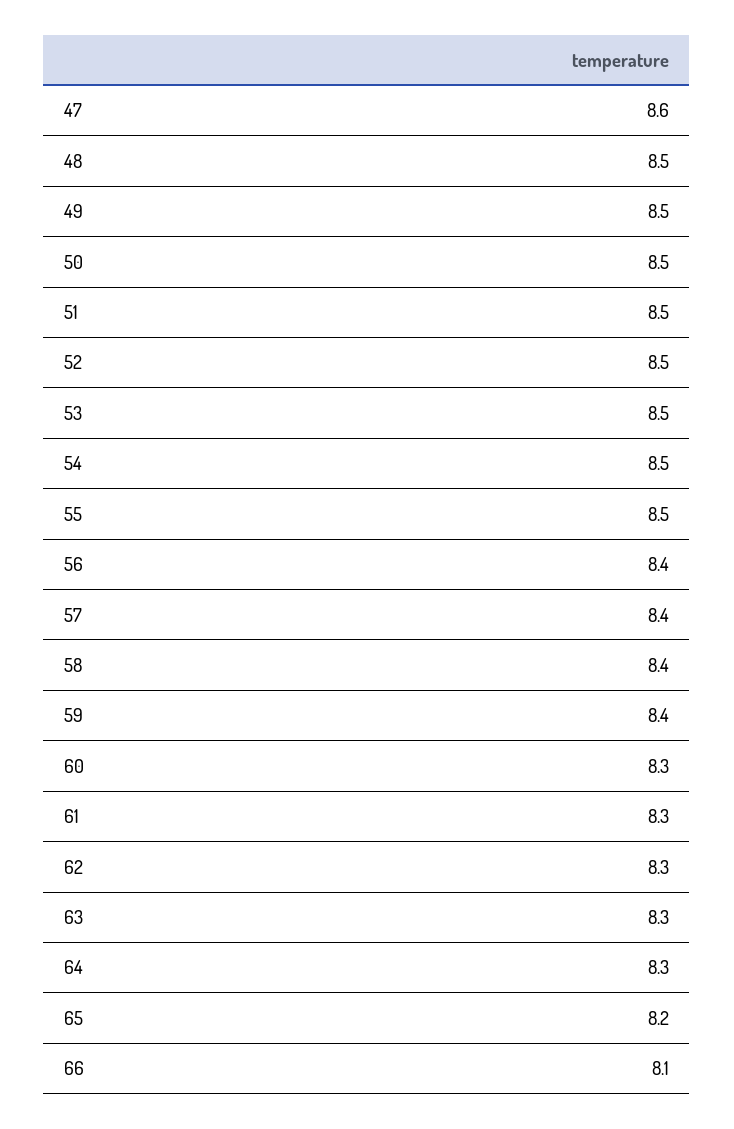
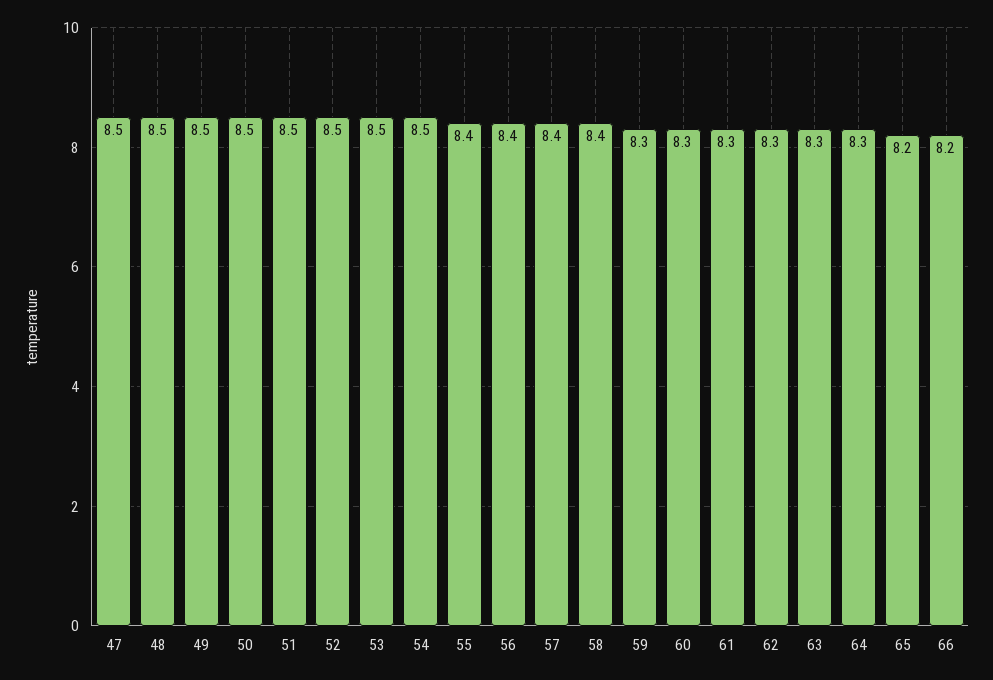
  {
-   "47": 8.6,
+   "47": 8.5,
    "48": 8.5,
    "49": 8.5,
    "50": 8.5,
    "51": 8.5,
    "52": 8.5,
    "53": 8.5,
    "54": 8.5,
-   "55": 8.5,
+   "55": 8.4,
    "56": 8.4,
    "57": 8.4,
    "58": 8.4,
-   "59": 8.4,
+   "59": 8.3,
    "60": 8.3,
    "61": 8.3,
    "62": 8.3,
    "63": 8.3,
    "64": 8.3,
    "65": 8.2,
-   "66": 8.1
+   "66": 8.2
  }

